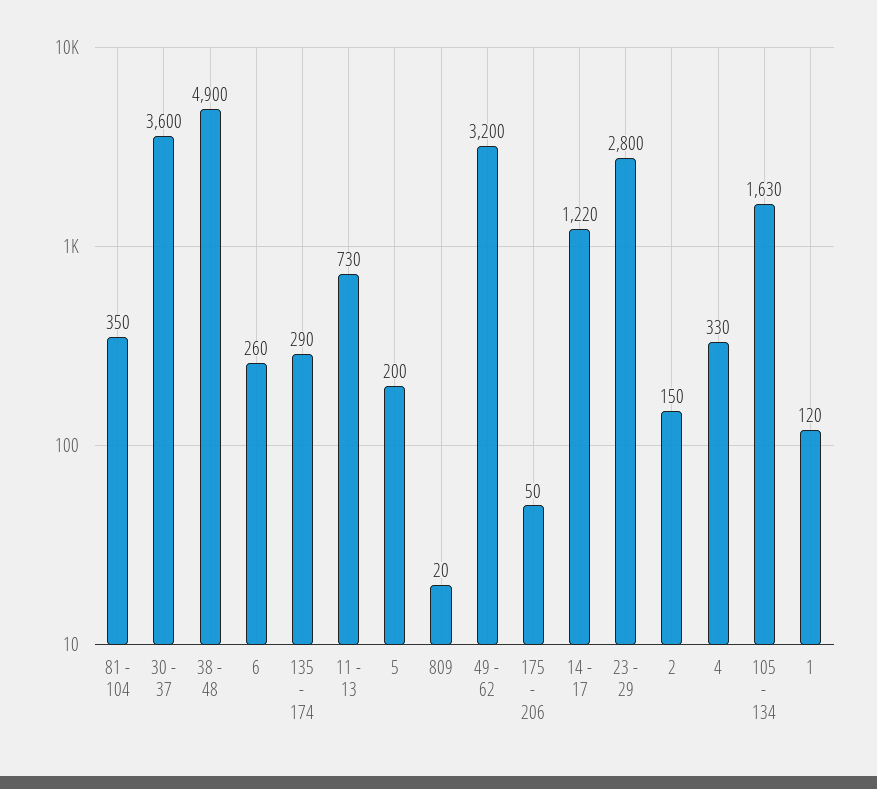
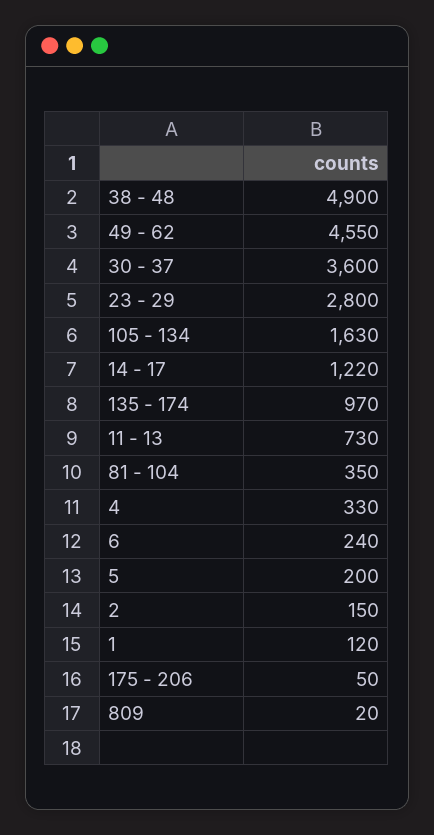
  {
    "81 - 104": 350,
    "30 - 37": 3600,
    "38 - 48": 4900,
-   "6": 260,
+   "6": 240,
-   "135 - 174": 290,
+   "135 - 174": 970,
    "11 - 13": 730,
    "5": 200,
    "809": 20,
-   "49 - 62": 3200,
+   "49 - 62": 4550,
    "175 - 206": 50,
    "14 - 17": 1220,
    "23 - 29": 2800,
    "2": 150,
    "4": 330,
    "105 - 134": 1630,
    "1": 120
  }

